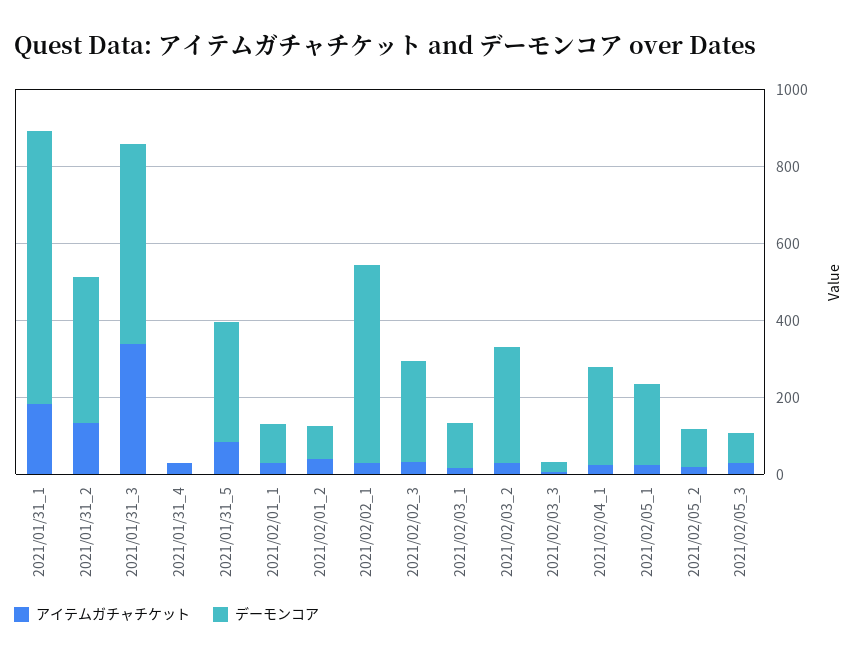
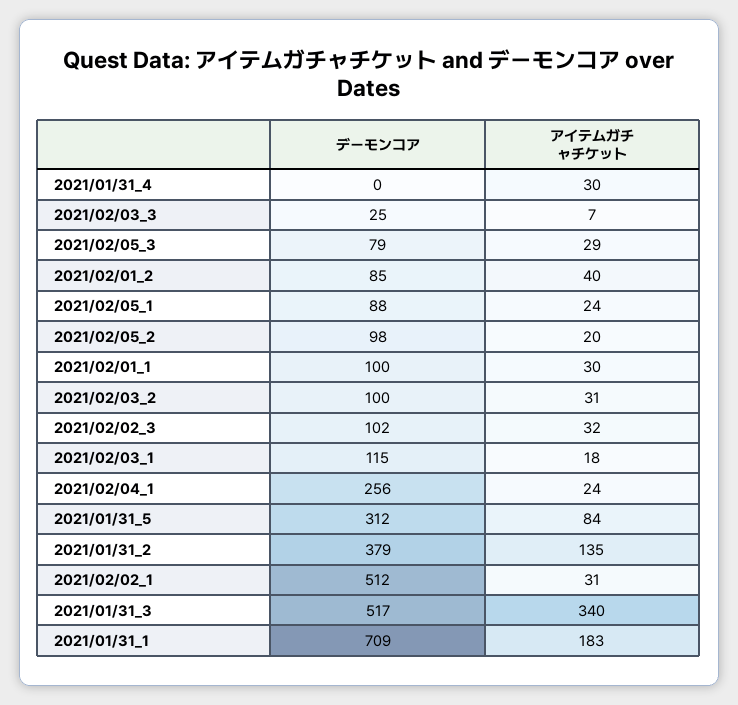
  {
    "アイテムガチャチケット": {
      "2021/01/31_1": 183,
      "2021/01/31_2": 135,
      "2021/01/31_3": 340,
      "2021/01/31_4": 30,
      "2021/01/31_5": 84,
      "2021/02/01_1": 30,
      "2021/02/01_2": 40,
      "2021/02/02_1": 31,
      "2021/02/02_3": 32,
      "2021/02/03_1": 18,
      "2021/02/03_2": 31,
      "2021/02/03_3": 7,
      "2021/02/04_1": 24,
      "2021/02/05_1": 24,
      "2021/02/05_2": 20,
      "2021/02/05_3": 29
    },
    "デーモンコア": {
      "2021/01/31_1": 709,
      "2021/01/31_2": 379,
      "2021/01/31_3": 517,
      "2021/01/31_4": 0,
      "2021/01/31_5": 312,
      "2021/02/01_1": 100,
      "2021/02/01_2": 85,
      "2021/02/02_1": 512,
-     "2021/02/02_3": 250,
+     "2021/02/02_3": 102,
      "2021/02/03_1": 115,
-     "2021/02/03_2": 300,
+     "2021/02/03_2": 100,
      "2021/02/03_3": 25,
      "2021/02/04_1": 256,
-     "2021/02/05_1": 200,
+     "2021/02/05_1": 88,
      "2021/02/05_2": 98,
      "2021/02/05_3": 79
    }
  }

